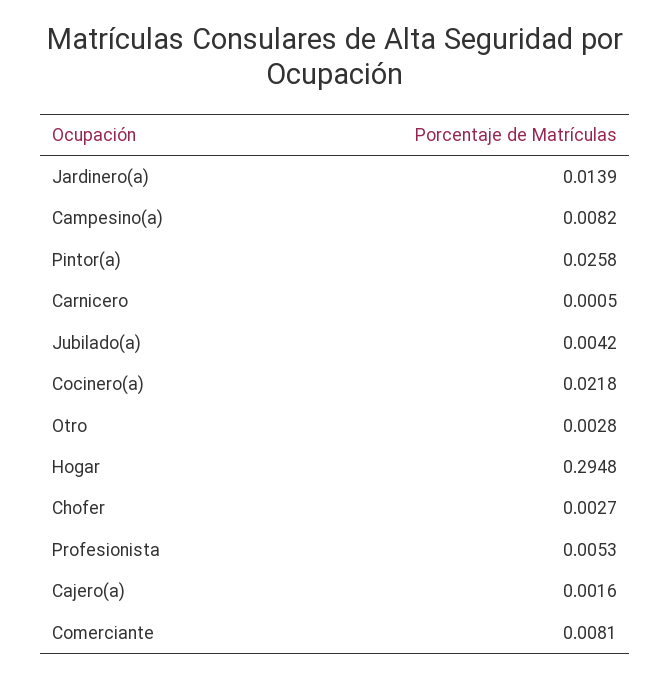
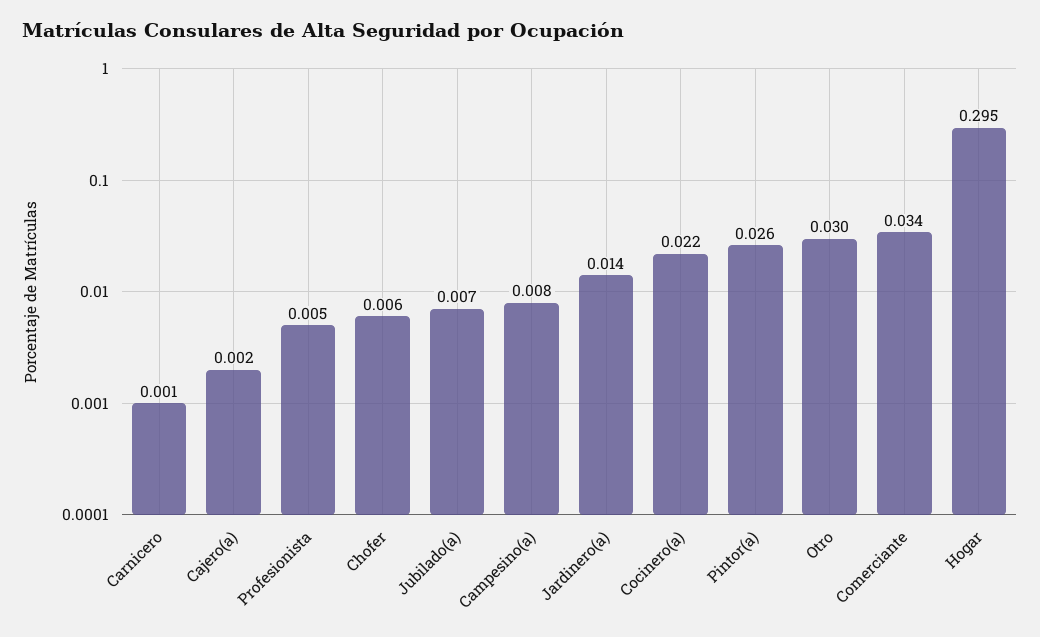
  {
    "Jardinero(a)": 0.0139,
    "Campesino(a)": 0.0082,
    "Pintor(a)": 0.0258,
    "Carnicero": 0.0005,
-   "Jubilado(a)": 0.0042,
+   "Jubilado(a)": 0.007,
    "Cocinero(a)": 0.0218,
-   "Otro": 0.0028,
+   "Otro": 0.03,
    "Hogar": 0.2948,
-   "Chofer": 0.0027,
+   "Chofer": 0.006,
    "Profesionista": 0.0053,
    "Cajero(a)": 0.0016,
-   "Comerciante": 0.0081
+   "Comerciante": 0.034
  }

